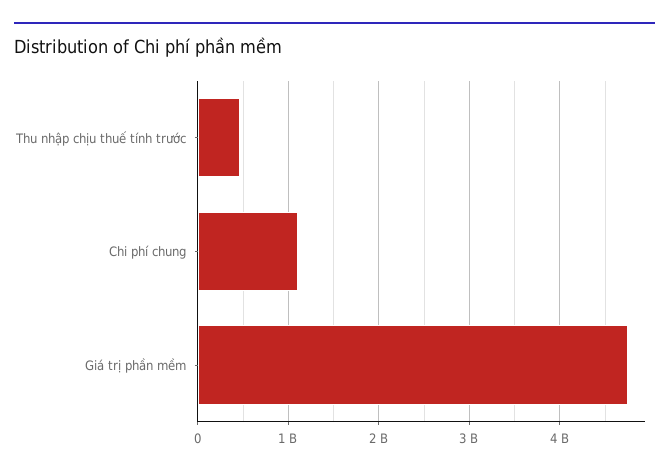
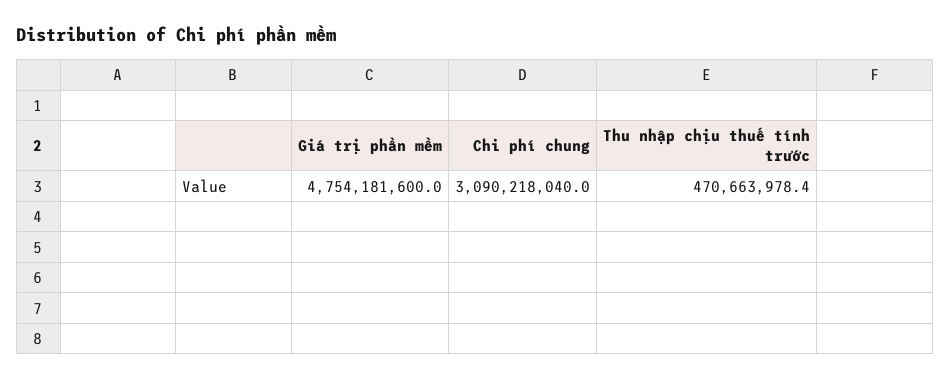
  {
    "Thu nhập chịu thuế tính trước": 470663978.4,
-   "Chi phí chung": 1100000000,
+   "Chi phí chung": 3090218040,
    "Giá trị phần mềm": 4754181600
  }

